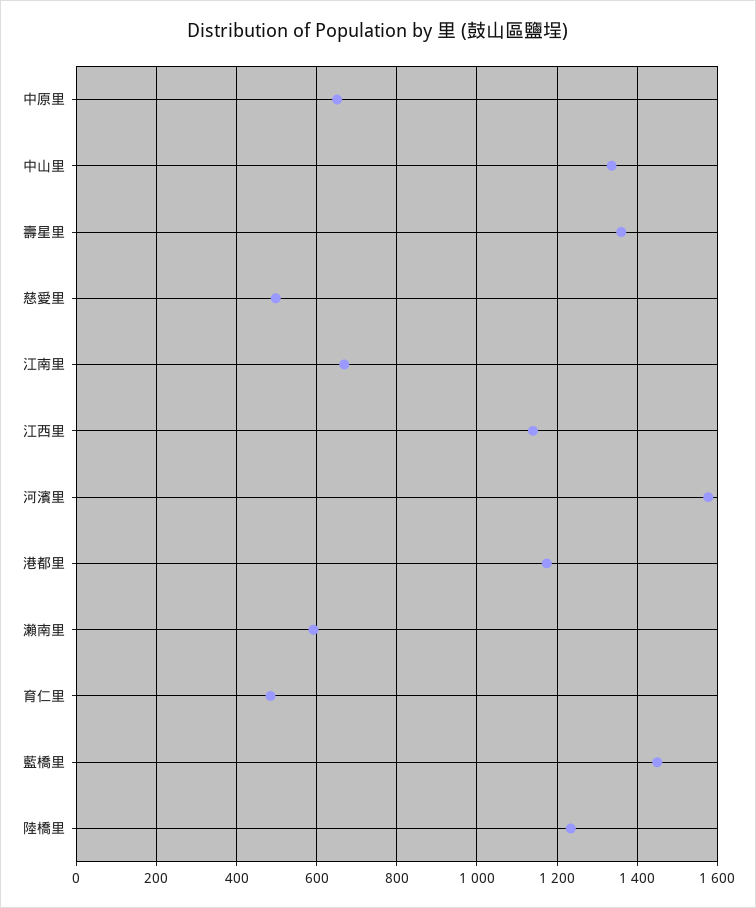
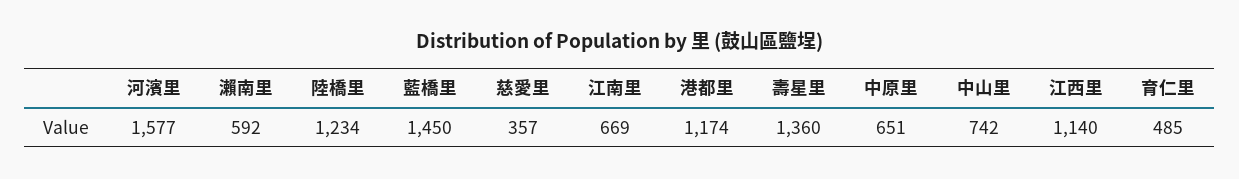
  {
    "中原里": 651,
-   "中山里": 1340,
+   "中山里": 742,
    "壽星里": 1360,
-   "慈愛里": 500,
+   "慈愛里": 357,
    "江南里": 669,
    "江西里": 1140,
    "河濱里": 1577,
    "港都里": 1174,
    "瀨南里": 592,
    "育仁里": 485,
    "藍橋里": 1450,
    "陸橋里": 1234
  }

